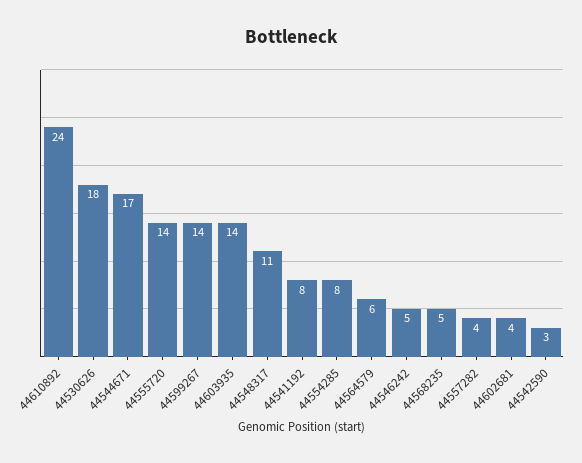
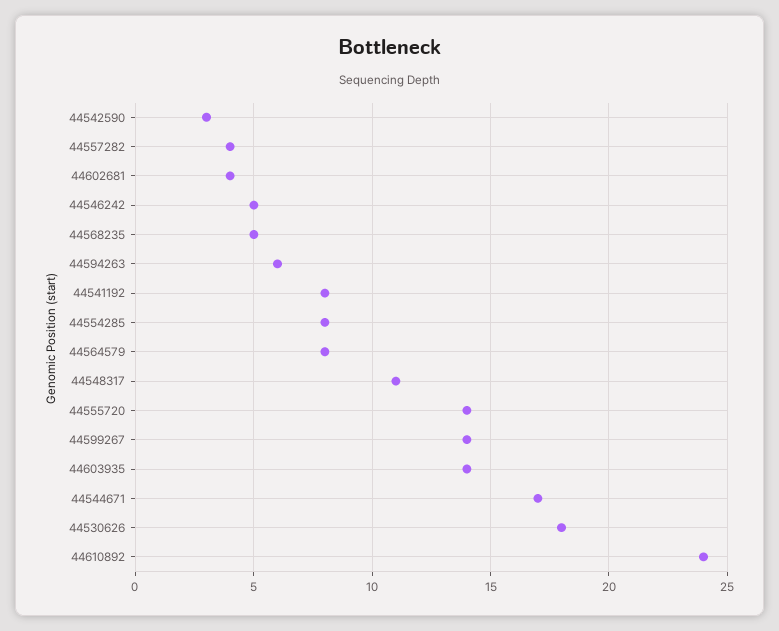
  {
    "44610892": 24,
    "44530626": 18,
    "44544671": 17,
    "44555720": 14,
    "44599267": 14,
    "44603935": 14,
    "44548317": 11,
    "44541192": 8,
    "44554285": 8,
-   "44564579": 6,
+   "44564579": 8,
    "44546242": 5,
    "44568235": 5,
    "44557282": 4,
    "44602681": 4,
-   "44542590": 3
+   "44542590": 3,
+   "44594263": 6
  }

